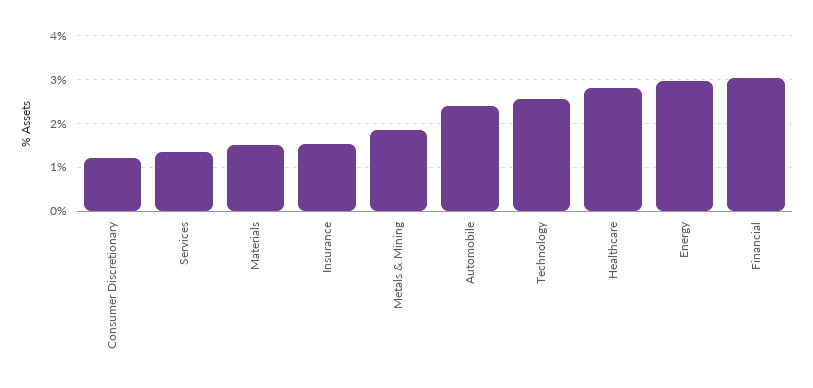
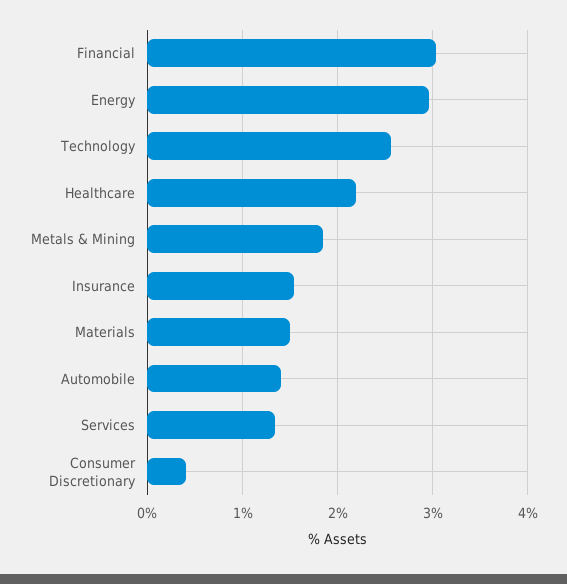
  {
-   "Consumer Discretionary": 1.2,
+   "Consumer Discretionary": 0.4,
    "Services": 1.3,
    "Materials": 1.5,
    "Insurance": 1.5,
    "Metals & Mining": 1.9,
-   "Automobile": 2.4,
+   "Automobile": 1.4,
    "Technology": 2.6,
-   "Healthcare": 2.8,
+   "Healthcare": 2.2,
    "Energy": 3,
    "Financial": 3
  }

